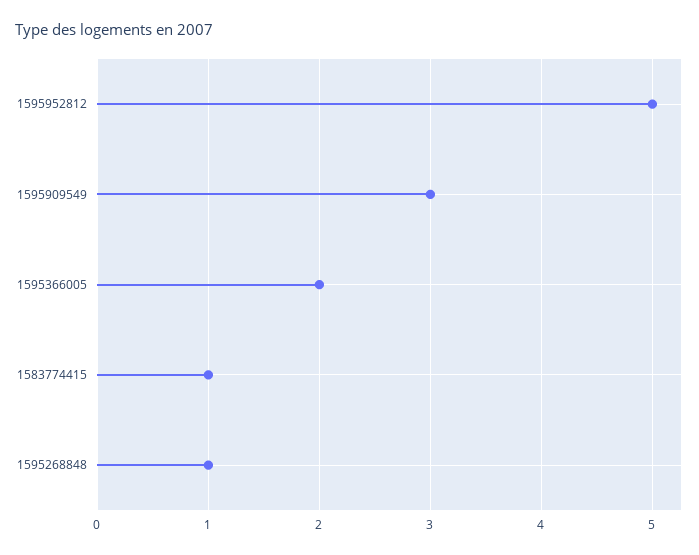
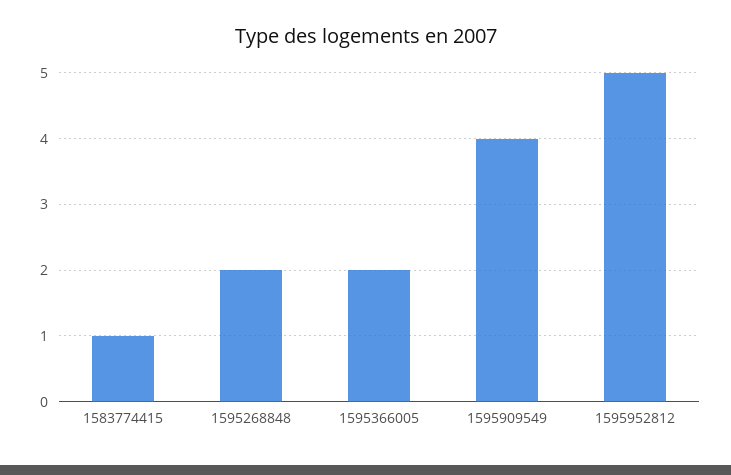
  {
    "1595952812": 5,
-   "1595909549": 3,
+   "1595909549": 4,
    "1595366005": 2,
    "1583774415": 1,
-   "1595268848": 1
+   "1595268848": 2
  }

